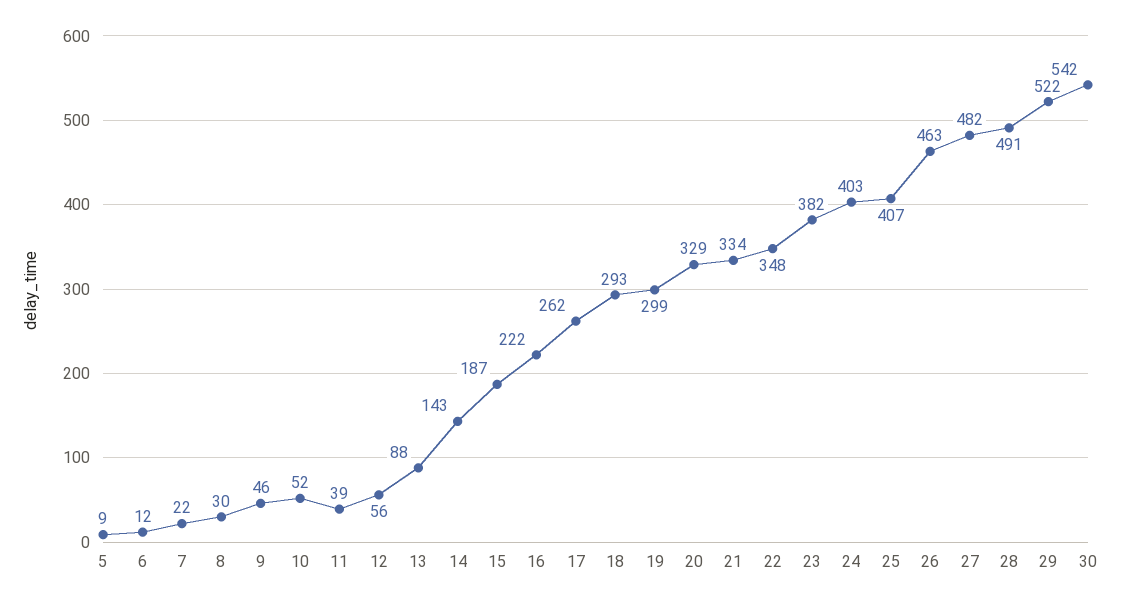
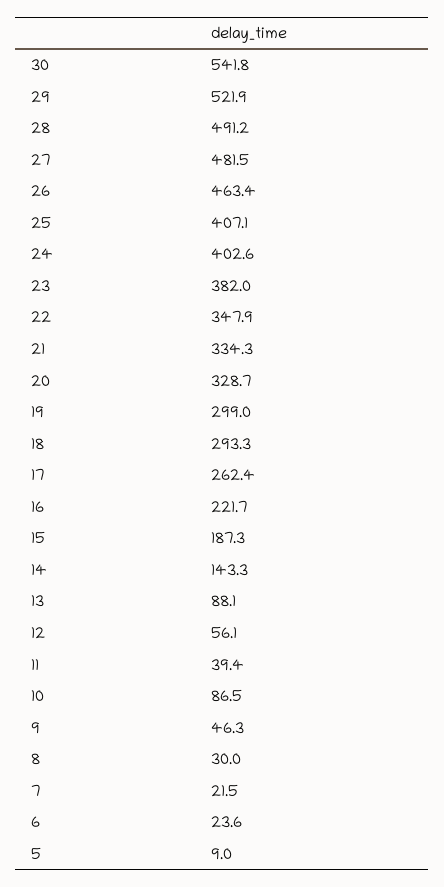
  {
    "5": 9,
-   "6": 12,
+   "6": 23.6,
    "7": 21.5,
    "8": 30,
    "9": 46.3,
-   "10": 52,
+   "10": 86.5,
    "11": 39.4,
    "12": 56.1,
    "13": 88.1,
    "14": 143.3,
    "15": 187.3,
    "16": 221.7,
    "17": 262.4,
    "18": 293.3,
    "19": 299,
    "20": 328.7,
    "21": 334.3,
    "22": 347.9,
    "23": 382,
    "24": 402.6,
    "25": 407.1,
    "26": 463.4,
    "27": 481.5,
    "28": 491.2,
    "29": 521.9,
    "30": 541.8
  }

